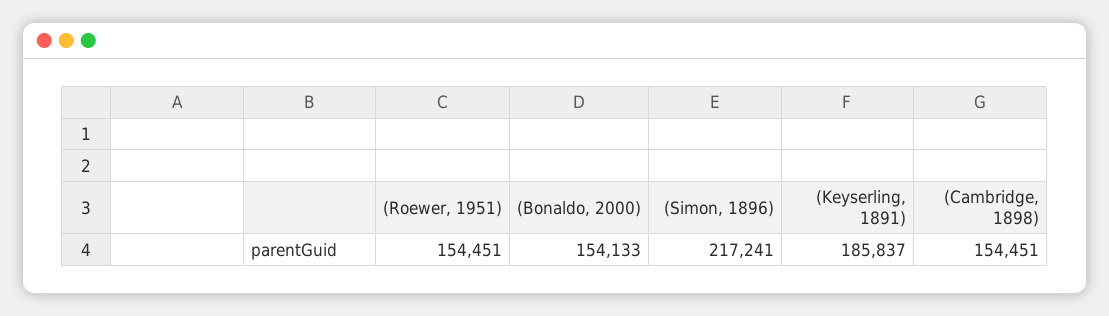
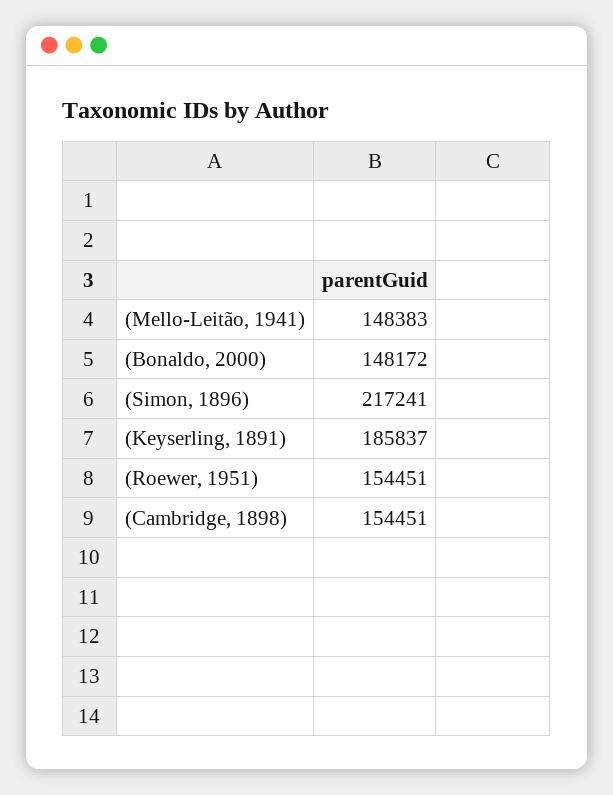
  {
    "(Roewer, 1951)": 154451,
-   "(Bonaldo, 2000)": 154133,
+   "(Bonaldo, 2000)": 148172,
    "(Simon, 1896)": 217241,
    "(Keyserling, 1891)": 185837,
-   "(Cambridge, 1898)": 154451
+   "(Cambridge, 1898)": 154451,
+   "(Mello-Leitão, 1941)": 148383
  }

